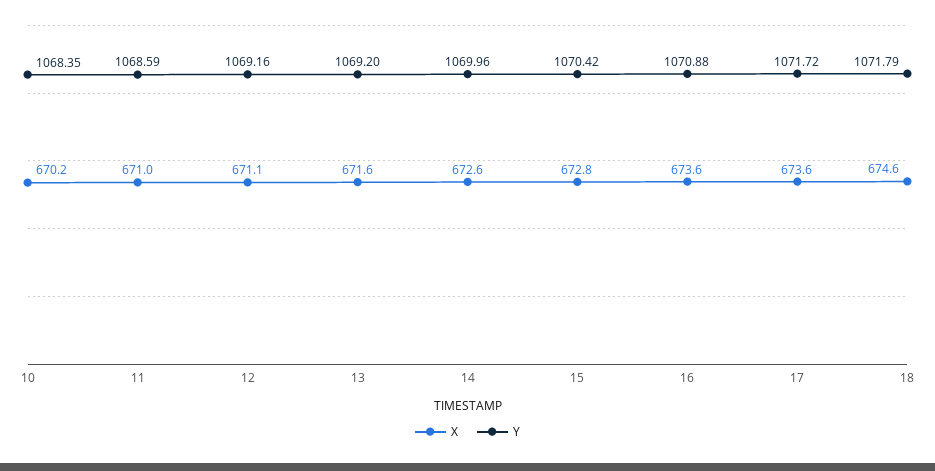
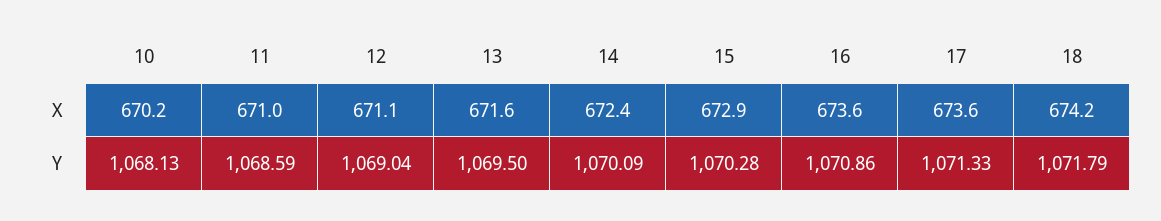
  {
    "X": {
      "10": 670.2,
      "11": 671,
      "12": 671.1,
      "13": 671.6,
-     "14": 672.6,
+     "14": 672.4,
-     "15": 672.8,
+     "15": 672.9,
      "16": 673.6,
      "17": 673.6,
-     "18": 674.6
+     "18": 674.2
    },
    "Y": {
-     "10": 1068.35,
+     "10": 1068.13,
      "11": 1068.59,
-     "12": 1069.16,
+     "12": 1069.04,
-     "13": 1069.2,
+     "13": 1069.5,
-     "14": 1069.96,
+     "14": 1070.09,
-     "15": 1070.42,
+     "15": 1070.28,
-     "16": 1070.88,
+     "16": 1070.86,
-     "17": 1071.72,
+     "17": 1071.33,
      "18": 1071.79
    }
  }

